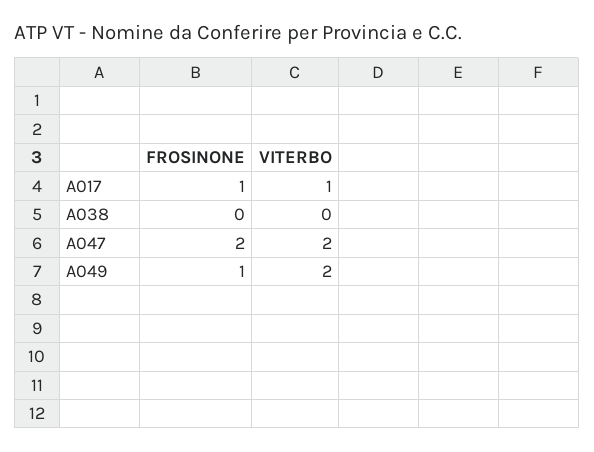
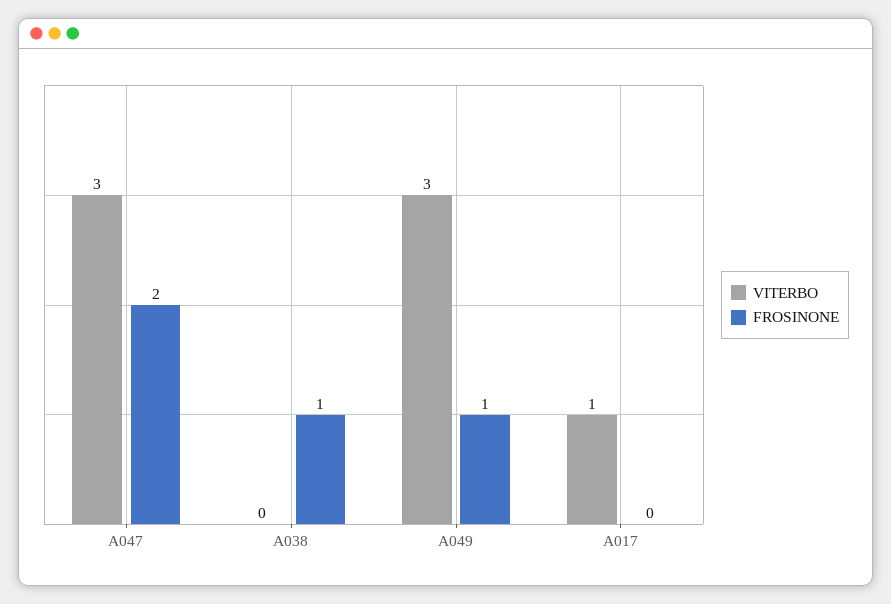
  {
    "FROSINONE": {
-     "A017": 1,
+     "A017": 0,
-     "A038": 0,
+     "A038": 1,
      "A047": 2,
      "A049": 1
    },
    "VITERBO": {
      "A017": 1,
      "A038": 0,
-     "A047": 2,
+     "A047": 3,
-     "A049": 2
+     "A049": 3
    }
  }

